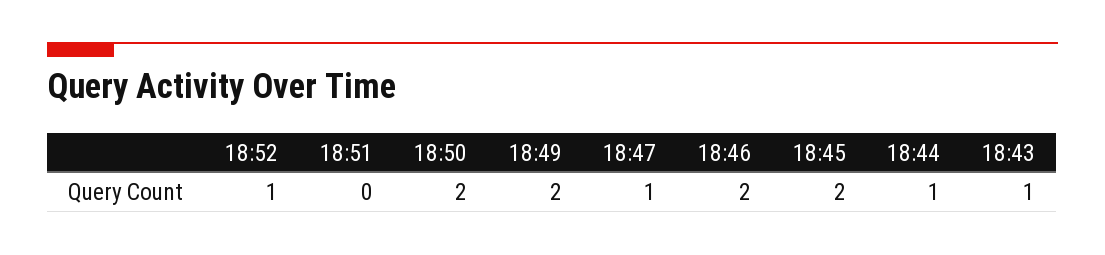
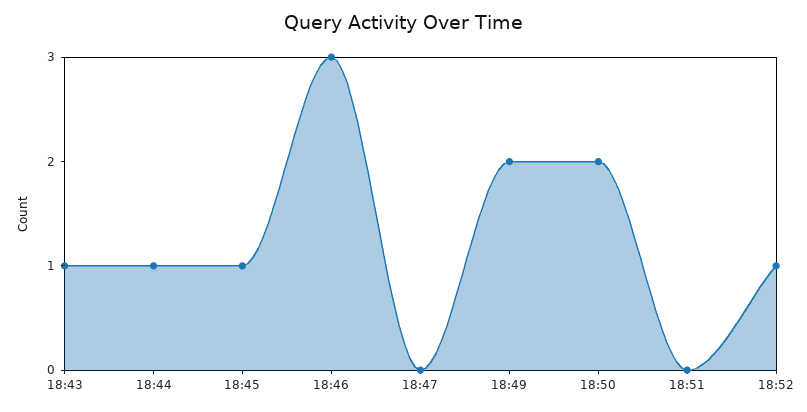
  {
    "18:52": 1,
    "18:51": 0,
    "18:50": 2,
    "18:49": 2,
-   "18:47": 1,
+   "18:47": 0,
-   "18:46": 2,
+   "18:46": 3,
-   "18:45": 2,
+   "18:45": 1,
    "18:44": 1,
    "18:43": 1
  }

